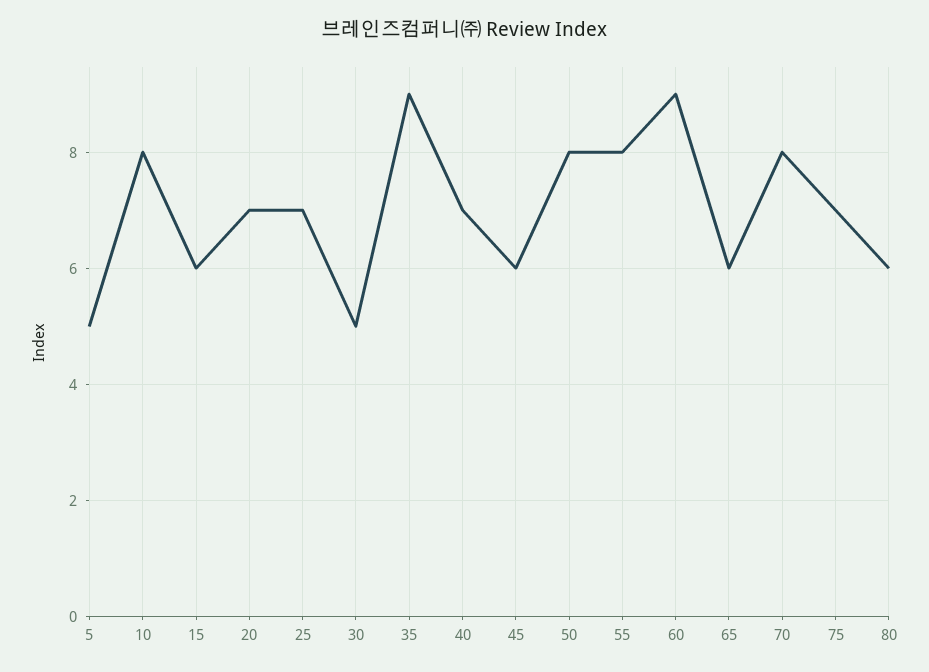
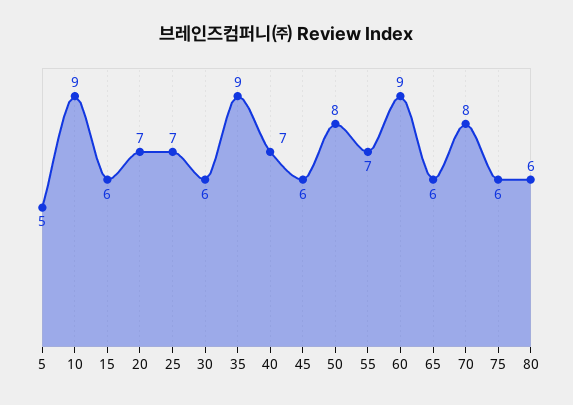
  {
    "5": 5,
-   "10": 8,
+   "10": 9,
    "15": 6,
    "20": 7,
    "25": 7,
-   "30": 5,
+   "30": 6,
    "35": 9,
    "40": 7,
    "45": 6,
    "50": 8,
-   "55": 8,
+   "55": 7,
    "60": 9,
    "65": 6,
    "70": 8,
-   "75": 7,
+   "75": 6,
    "80": 6
  }

